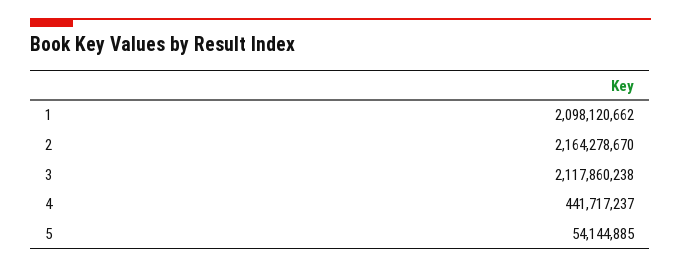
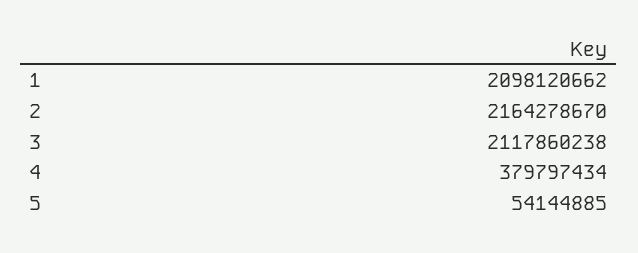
  {
    "1": 2098120662,
    "2": 2164278670,
    "3": 2117860238,
-   "4": 441717237,
+   "4": 379797434,
    "5": 54144885
  }

